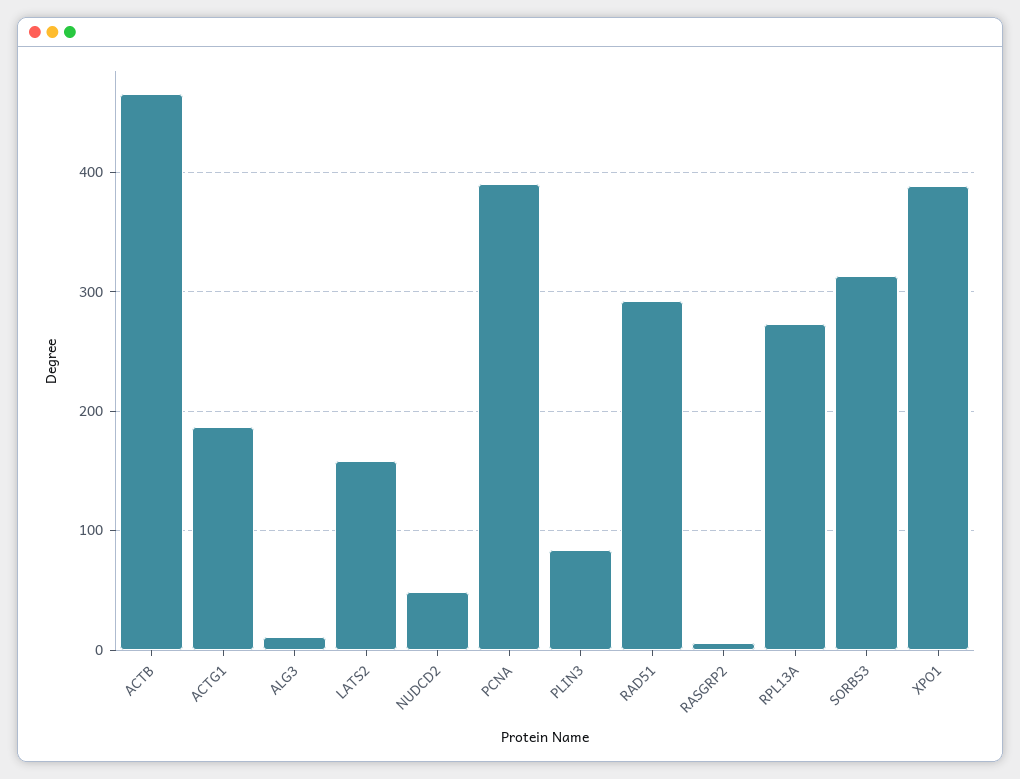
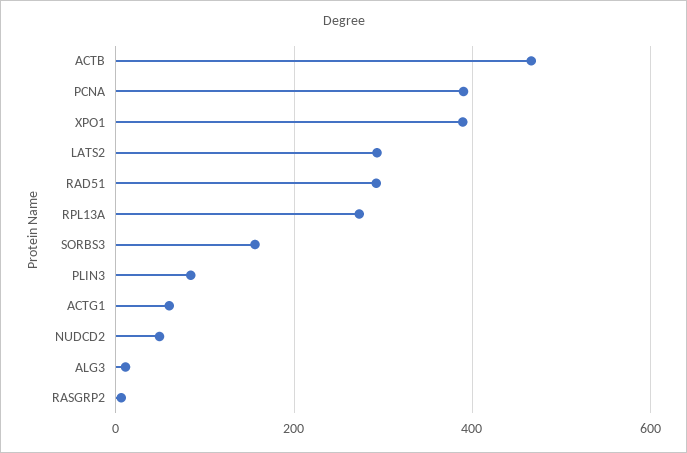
  {
    "ACTB": 470,
-   "ACTG1": 190,
+   "ACTG1": 60,
    "ALG3": 10,
-   "LATS2": 160,
+   "LATS2": 300,
    "NUDCD2": 50,
    "PCNA": 390,
    "PLIN3": 80,
    "RAD51": 290,
    "RASGRP2": 10,
    "RPL13A": 270,
-   "SORBS3": 310,
+   "SORBS3": 160,
    "XPO1": 390
  }

